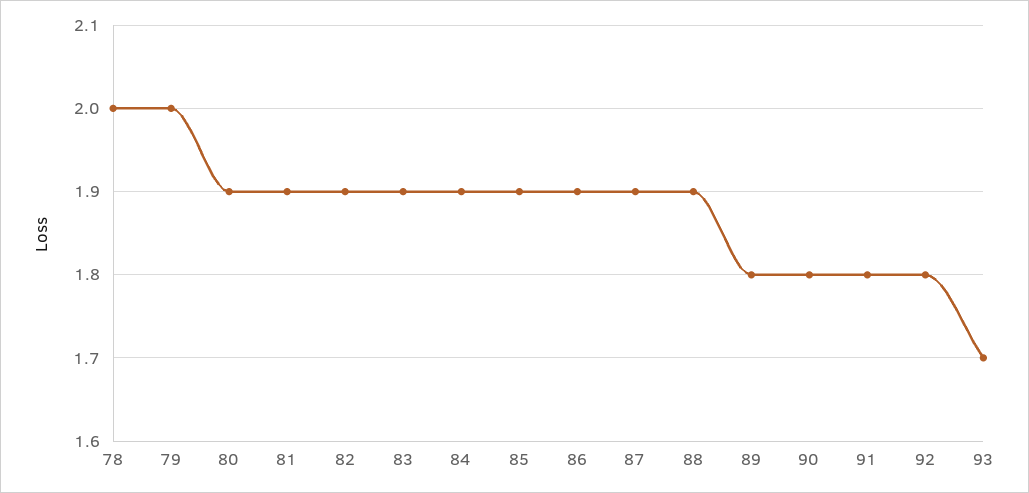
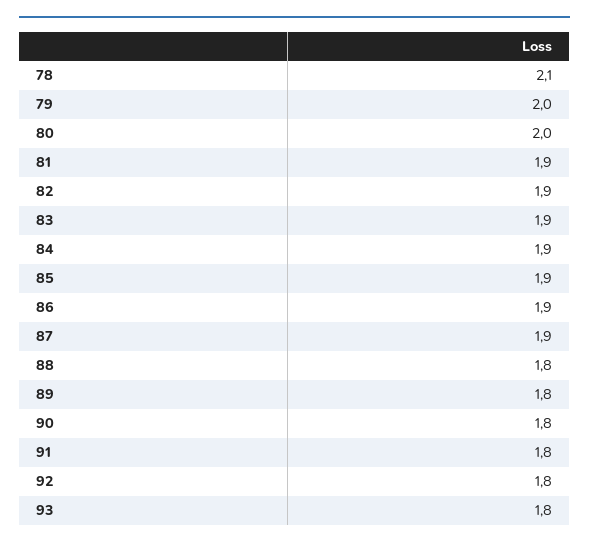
  {
-   "78": 2,
+   "78": 2.1,
    "79": 2,
-   "80": 1.9,
+   "80": 2,
    "81": 1.9,
    "82": 1.9,
    "83": 1.9,
    "84": 1.9,
    "85": 1.9,
    "86": 1.9,
    "87": 1.9,
-   "88": 1.9,
+   "88": 1.8,
    "89": 1.8,
    "90": 1.8,
    "91": 1.8,
    "92": 1.8,
-   "93": 1.7
+   "93": 1.8
  }

